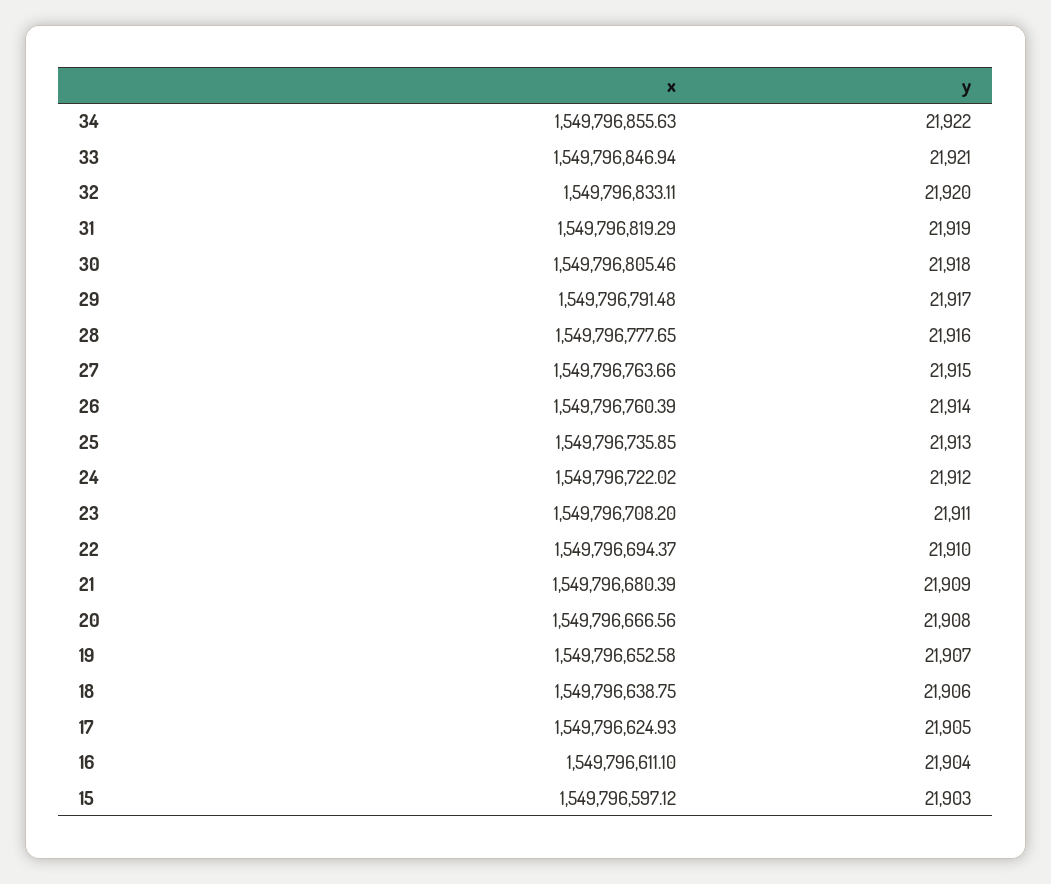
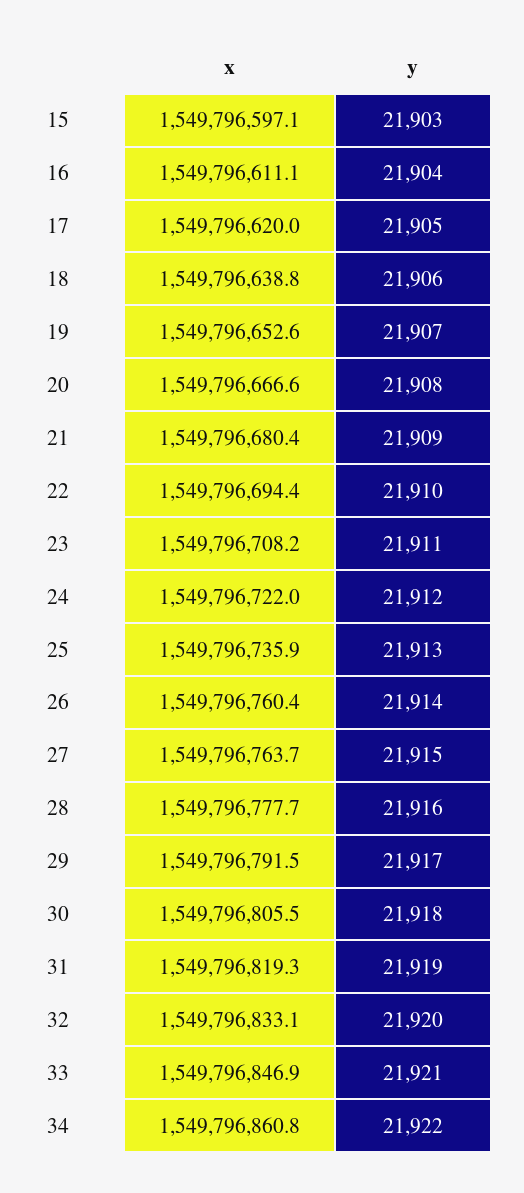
  {
    "x": {
-     "34": 1549796855.63,
+     "34": 1549796860.8,
      "33": 1549796846.94,
      "32": 1549796833.11,
      "31": 1549796819.29,
      "30": 1549796805.46,
      "29": 1549796791.48,
      "28": 1549796777.65,
      "27": 1549796763.66,
      "26": 1549796760.39,
      "25": 1549796735.85,
      "24": 1549796722.02,
      "23": 1549796708.2,
      "22": 1549796694.37,
      "21": 1549796680.39,
      "20": 1549796666.56,
      "19": 1549796652.58,
      "18": 1549796638.75,
-     "17": 1549796624.93,
+     "17": 1549796620,
      "16": 1549796611.1,
      "15": 1549796597.12
    },
    "y": {
      "34": 21922,
      "33": 21921,
      "32": 21920,
      "31": 21919,
      "30": 21918,
      "29": 21917,
      "28": 21916,
      "27": 21915,
      "26": 21914,
      "25": 21913,
      "24": 21912,
      "23": 21911,
      "22": 21910,
      "21": 21909,
      "20": 21908,
      "19": 21907,
      "18": 21906,
      "17": 21905,
      "16": 21904,
      "15": 21903
    }
  }

